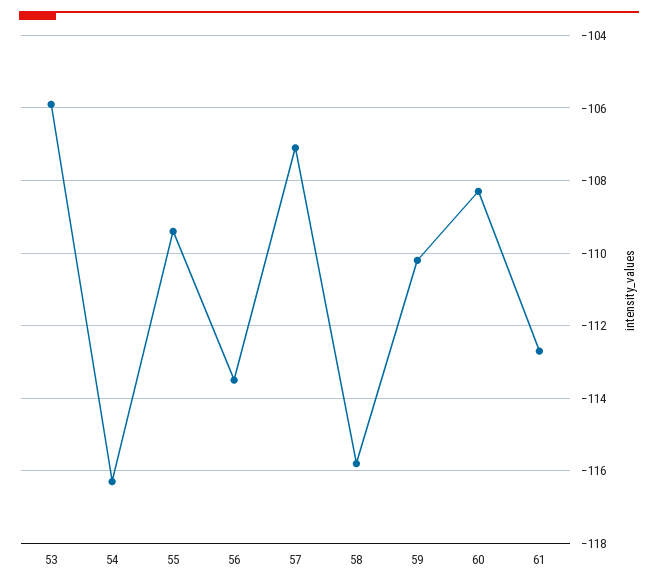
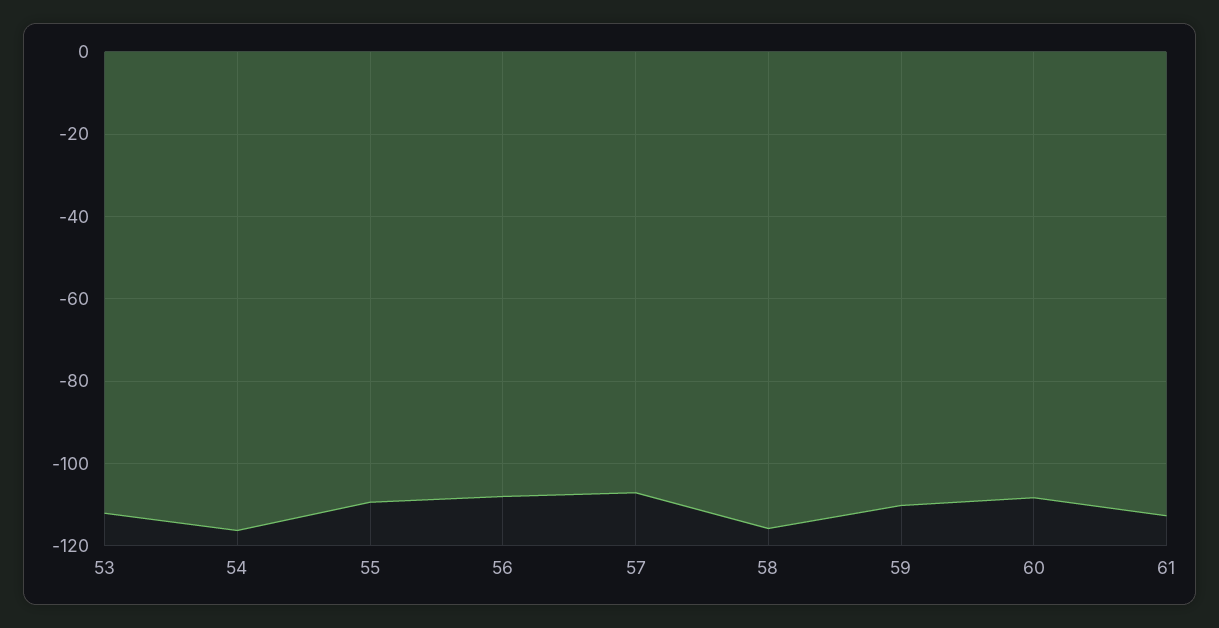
  {
-   "53": -106,
+   "53": -112,
    "54": -116.5,
    "55": -109.5,
-   "56": -113.5,
+   "56": -108,
    "57": -107,
    "58": -116,
    "59": -110,
    "60": -108.5,
    "61": -112.5
  }

